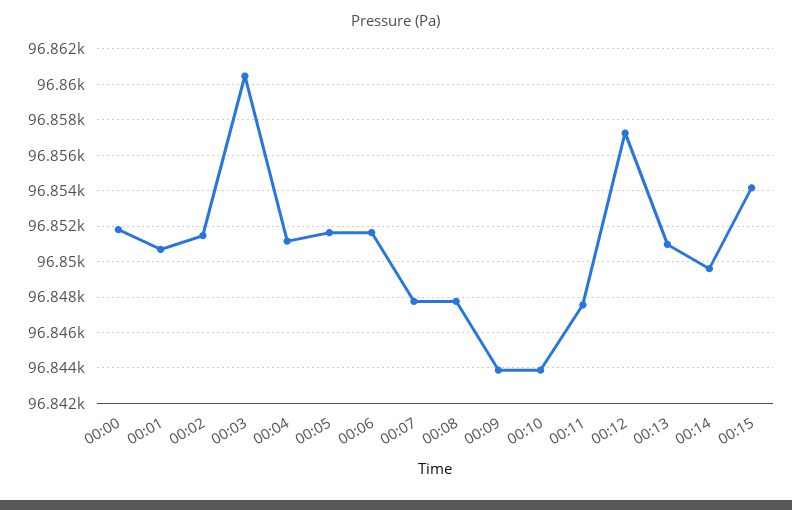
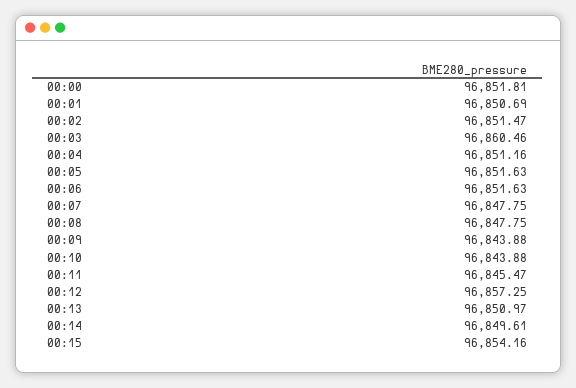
  {
    "00:00": 96851.81,
    "00:01": 96850.69,
    "00:02": 96851.47,
    "00:03": 96860.46,
    "00:04": 96851.16,
    "00:05": 96851.63,
    "00:06": 96851.63,
    "00:07": 96847.75,
    "00:08": 96847.75,
    "00:09": 96843.88,
    "00:10": 96843.88,
-   "00:11": 96847.5,
+   "00:11": 96845.47,
    "00:12": 96857.25,
    "00:13": 96850.97,
    "00:14": 96849.61,
    "00:15": 96854.16
  }

